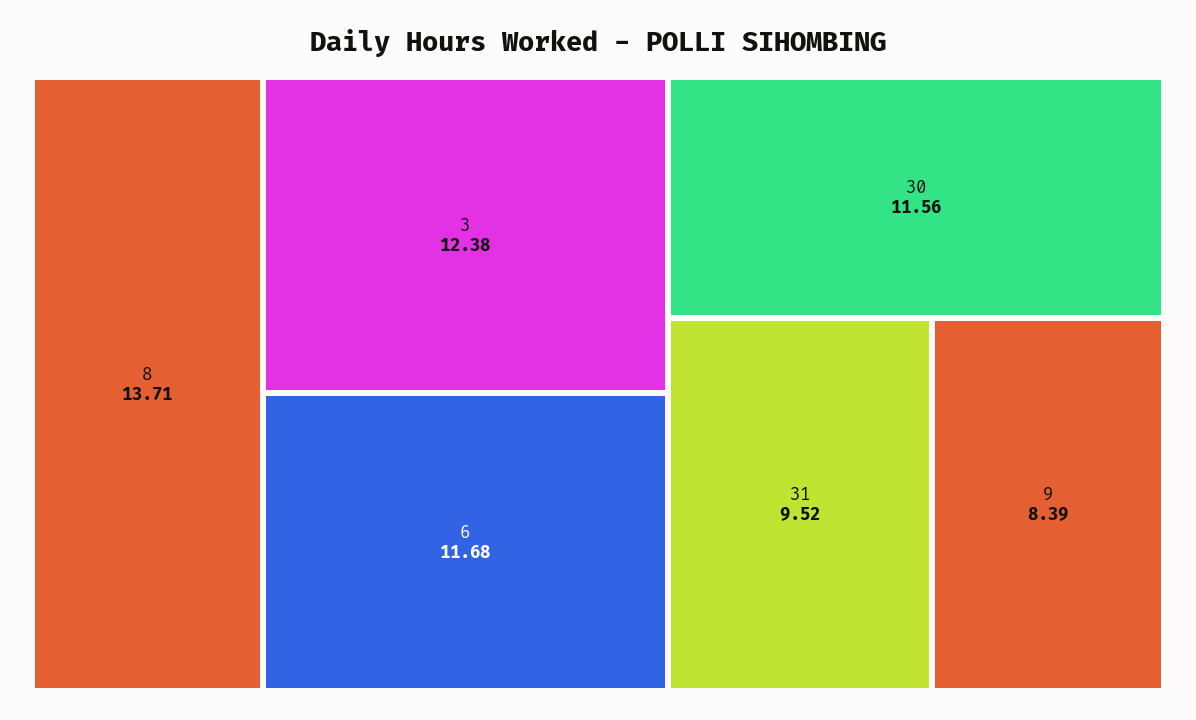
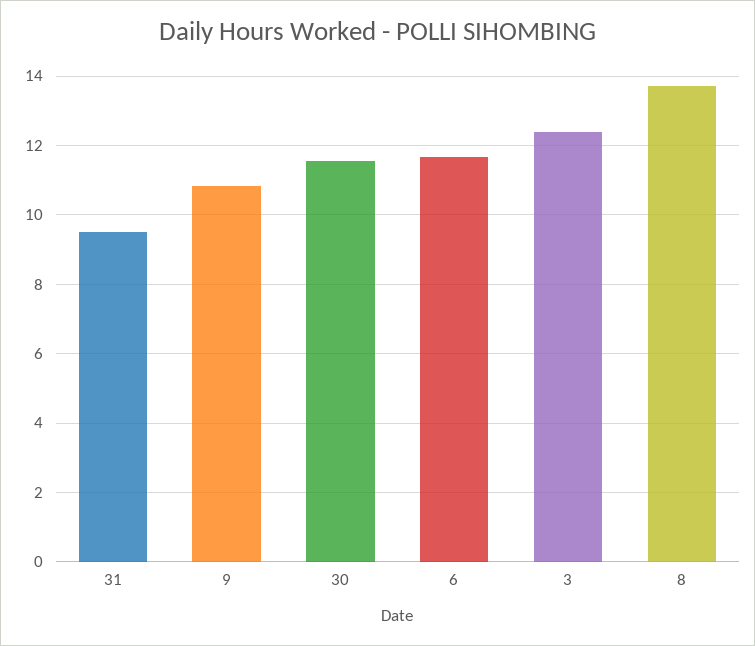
  {
    "8": 13.71,
    "3": 12.38,
    "6": 11.68,
    "30": 11.56,
    "31": 9.52,
-   "9": 8.39
+   "9": 10.8
  }

